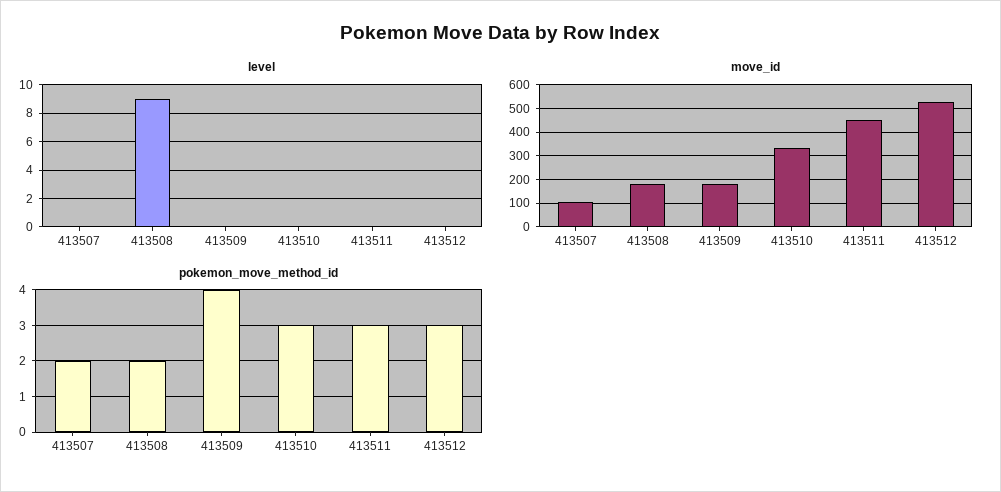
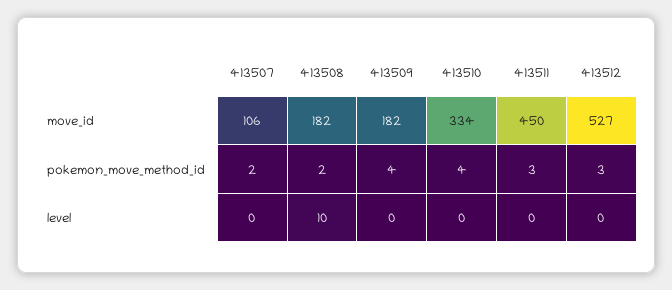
  {
    "level": {
      "413507": 0,
-     "413508": 9,
+     "413508": 10,
      "413509": 0,
      "413510": 0,
      "413511": 0,
      "413512": 0
    },
    "move_id": {
      "413507": 106,
      "413508": 182,
      "413509": 182,
      "413510": 334,
      "413511": 450,
      "413512": 527
    },
    "pokemon_move_method_id": {
      "413507": 2,
      "413508": 2,
      "413509": 4,
-     "413510": 3,
+     "413510": 4,
      "413511": 3,
      "413512": 3
    }
  }

